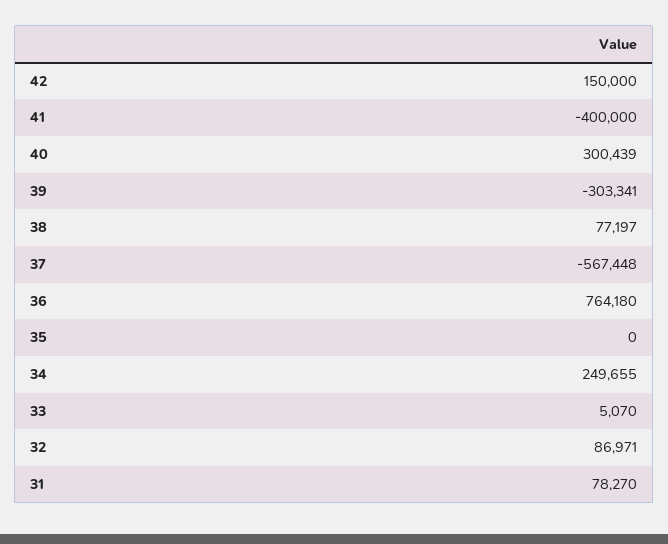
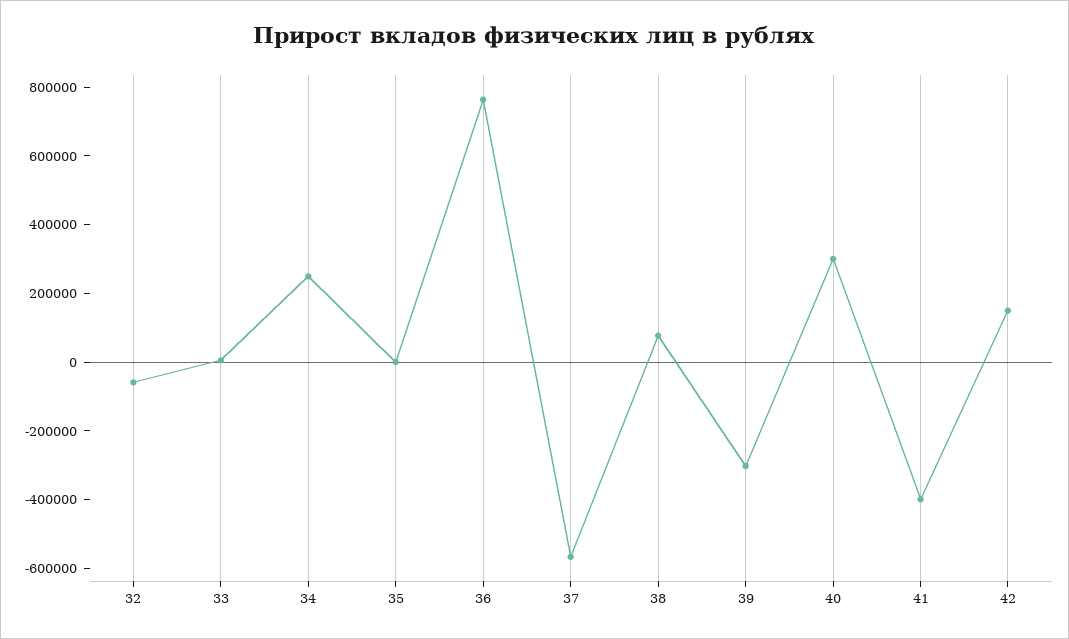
  {
    "42": 150000,
    "41": -400000,
    "40": 300439,
    "39": -303341,
    "38": 77197,
    "37": -567448,
    "36": 764180,
    "35": 0,
    "34": 249655,
    "33": 5070,
-   "32": 86971,
+   "32": -50000
-   "31": 78270
  }

